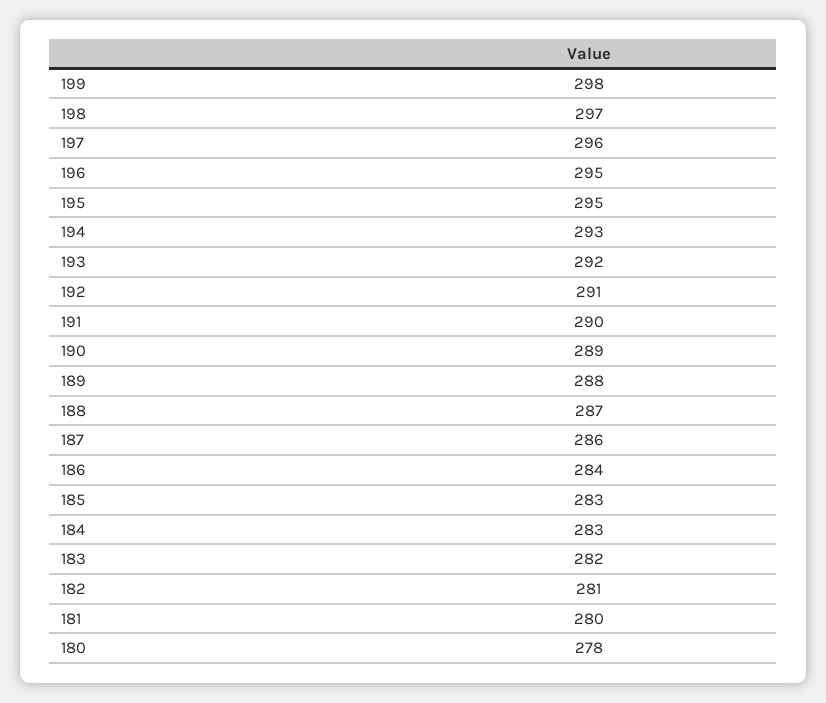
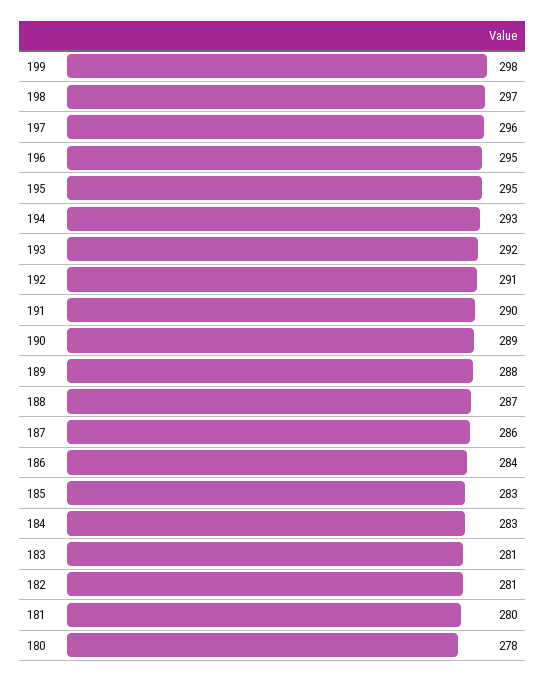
  {
    "199": 298,
    "198": 297,
    "197": 296,
    "196": 295,
    "195": 295,
    "194": 293,
    "193": 292,
    "192": 291,
    "191": 290,
    "190": 289,
    "189": 288,
    "188": 287,
    "187": 286,
    "186": 284,
    "185": 283,
    "184": 283,
-   "183": 282,
+   "183": 281,
    "182": 281,
    "181": 280,
    "180": 278
  }

